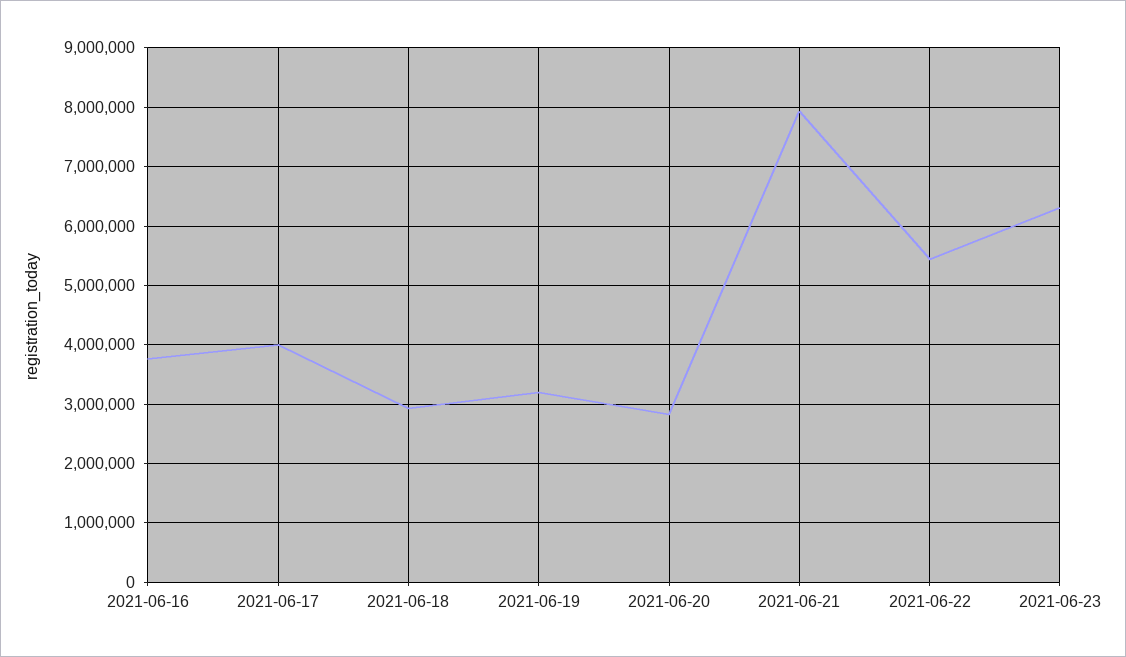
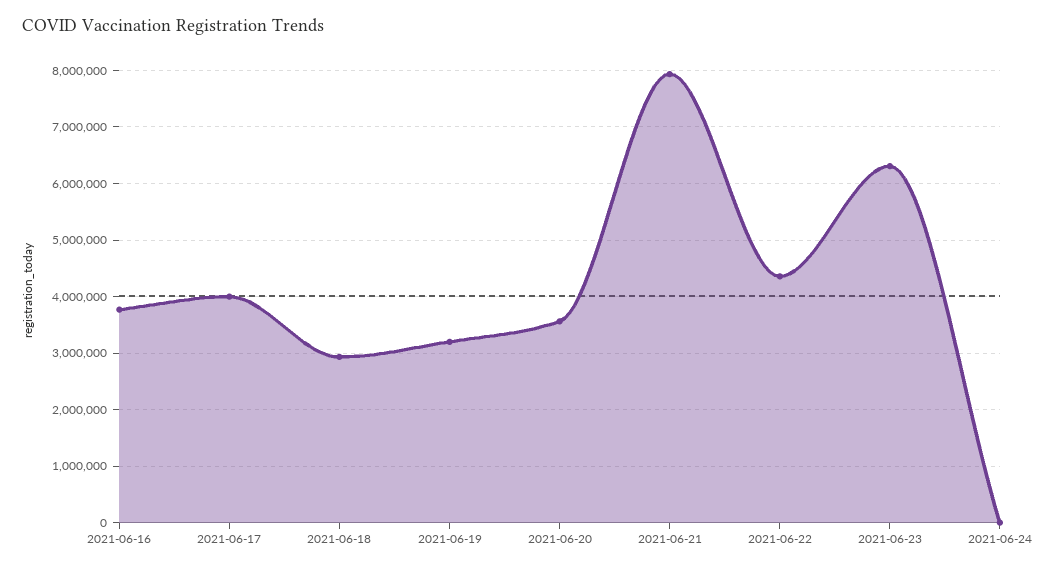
  {
    "2021-06-16": 3800000,
    "2021-06-17": 4000000,
    "2021-06-18": 3000000,
    "2021-06-19": 3200000,
-   "2021-06-20": 2800000,
+   "2021-06-20": 3600000,
    "2021-06-21": 8000000,
-   "2021-06-22": 5400000,
+   "2021-06-22": 4400000,
-   "2021-06-23": 6400000
+   "2021-06-23": 6400000,
+   "2021-06-24": 0
  }

